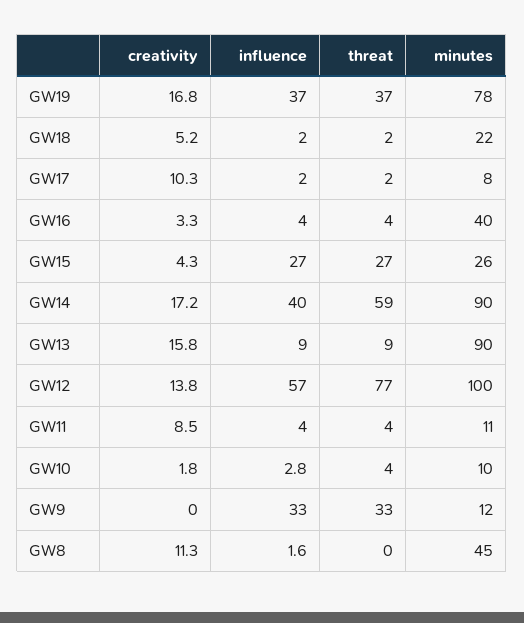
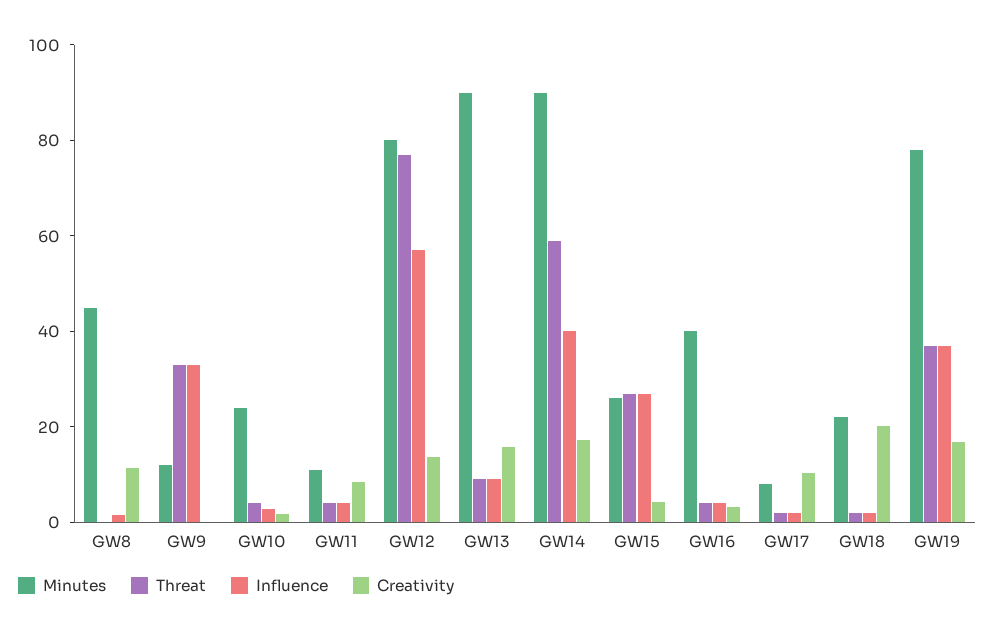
  {
    "creativity": {
      "GW19": 16.8,
-     "GW18": 5.2,
+     "GW18": 20,
      "GW17": 10.3,
      "GW16": 3.3,
      "GW15": 4.3,
      "GW14": 17.2,
      "GW13": 15.8,
      "GW12": 13.8,
      "GW11": 8.5,
      "GW10": 1.8,
      "GW9": 0,
      "GW8": 11.3
    },
    "influence": {
      "GW19": 37,
      "GW18": 2,
      "GW17": 2,
      "GW16": 4,
      "GW15": 27,
      "GW14": 40,
      "GW13": 9,
      "GW12": 57,
      "GW11": 4,
      "GW10": 2.8,
      "GW9": 33,
      "GW8": 1.6
    },
    "threat": {
      "GW19": 37,
      "GW18": 2,
      "GW17": 2,
      "GW16": 4,
      "GW15": 27,
      "GW14": 59,
      "GW13": 9,
      "GW12": 77,
      "GW11": 4,
      "GW10": 4,
      "GW9": 33,
      "GW8": 0
    },
    "minutes": {
      "GW19": 78,
      "GW18": 22,
      "GW17": 8,
      "GW16": 40,
      "GW15": 26,
      "GW14": 90,
      "GW13": 90,
-     "GW12": 100,
+     "GW12": 80,
      "GW11": 11,
-     "GW10": 10,
+     "GW10": 25,
      "GW9": 12,
      "GW8": 45
    }
  }

